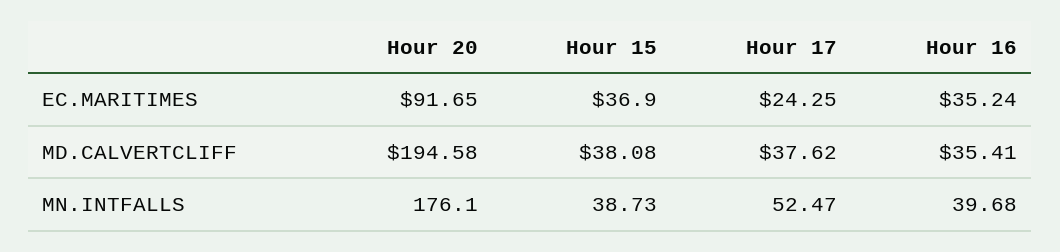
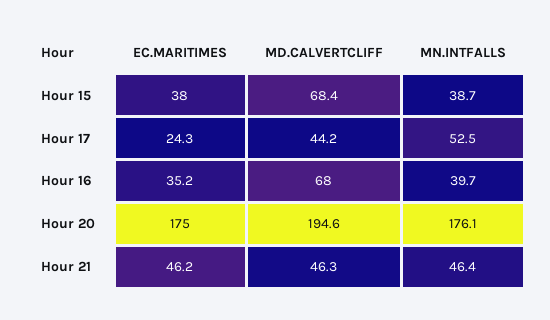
  {
    "Hour 20": {
-     "EC.MARITIMES": 91.65,
+     "EC.MARITIMES": 175,
      "MD.CALVERTCLIFF": 194.58,
      "MN.INTFALLS": 176.1
    },
    "Hour 15": {
-     "EC.MARITIMES": 36.9,
+     "EC.MARITIMES": 38,
-     "MD.CALVERTCLIFF": 38.08,
+     "MD.CALVERTCLIFF": 68.4,
      "MN.INTFALLS": 38.73
    },
    "Hour 17": {
      "EC.MARITIMES": 24.25,
-     "MD.CALVERTCLIFF": 37.62,
+     "MD.CALVERTCLIFF": 44.2,
      "MN.INTFALLS": 52.47
    },
    "Hour 16": {
      "EC.MARITIMES": 35.24,
-     "MD.CALVERTCLIFF": 35.41,
+     "MD.CALVERTCLIFF": 68,
      "MN.INTFALLS": 39.68
-   }
+   },
+   "Hour 21": {
+     "EC.MARITIMES": 46.2,
+     "MD.CALVERTCLIFF": 46.3,
+     "MN.INTFALLS": 46.4
+   }
  }

